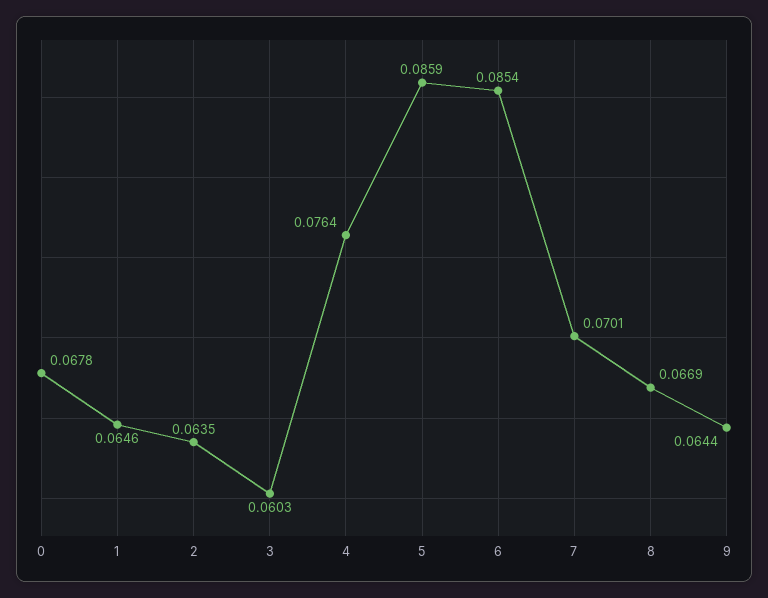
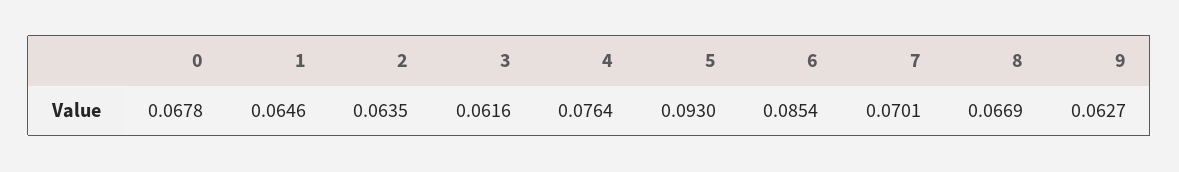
  {
    "0": 0.0678,
    "1": 0.0646,
    "2": 0.0635,
-   "3": 0.0603,
+   "3": 0.0616,
    "4": 0.0764,
-   "5": 0.0859,
+   "5": 0.093,
    "6": 0.0854,
    "7": 0.0701,
    "8": 0.0669,
-   "9": 0.0644
+   "9": 0.0627
  }

